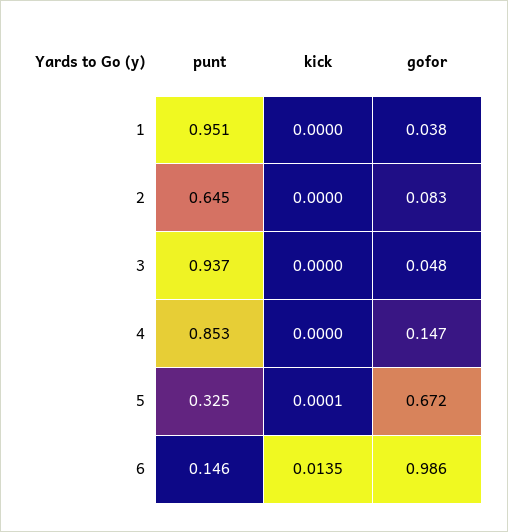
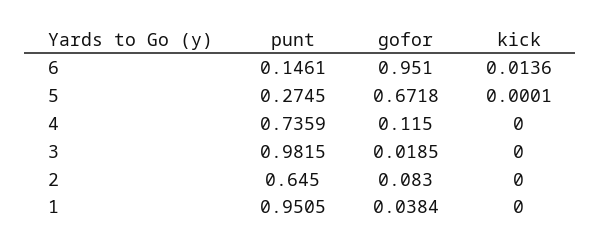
  {
    "punt": {
      "1": 0.9505,
      "2": 0.645,
-     "3": 0.937,
+     "3": 0.9815,
-     "4": 0.853,
+     "4": 0.7359,
-     "5": 0.325,
+     "5": 0.2745,
      "6": 0.1461
    },
    "kick": {
      "1": 0,
      "2": 0,
      "3": 0,
      "4": 0,
      "5": 0.0001,
-     "6": 0.0135
+     "6": 0.0136
    },
    "gofor": {
      "1": 0.0384,
      "2": 0.083,
-     "3": 0.048,
+     "3": 0.0185,
-     "4": 0.147,
+     "4": 0.115,
      "5": 0.6718,
-     "6": 0.986
+     "6": 0.951
    }
  }

